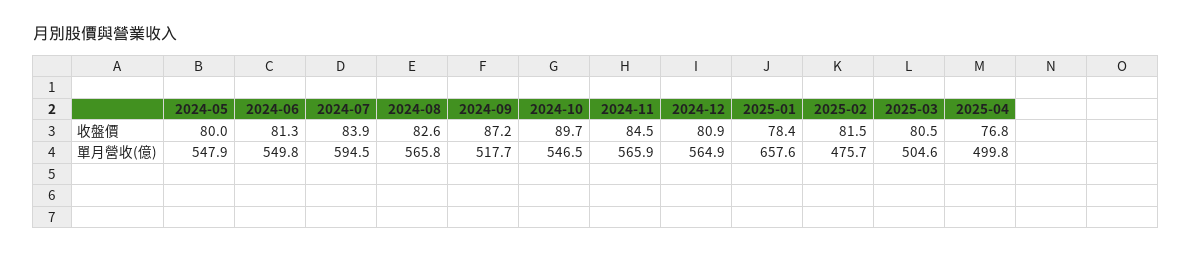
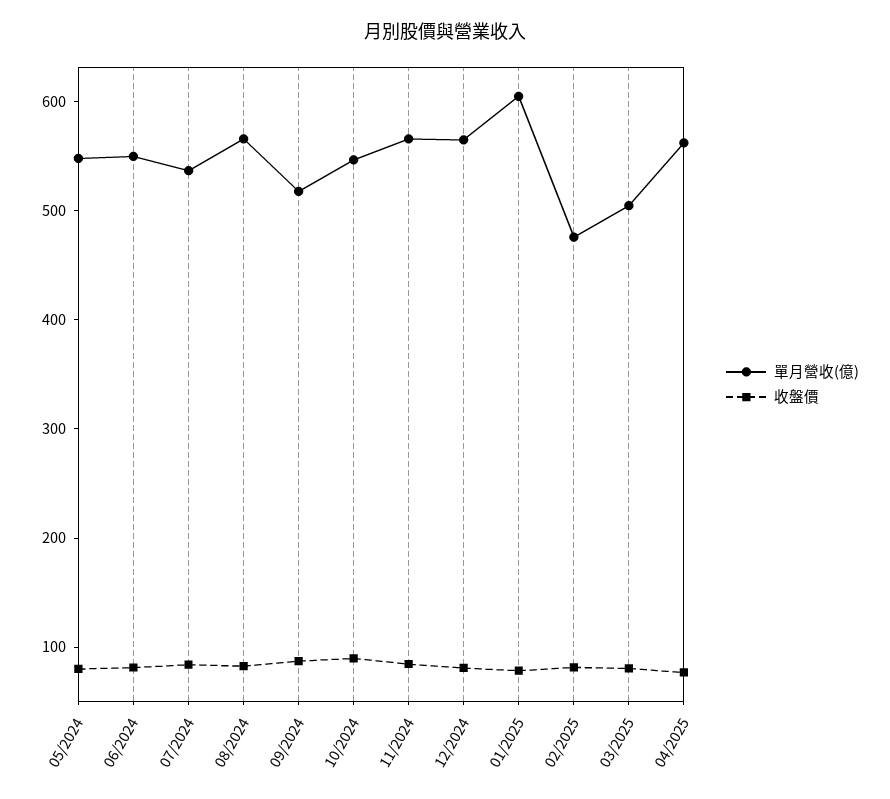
  {
    "收盤價": {
      "2024-05": 80,
      "2024-06": 81.3,
      "2024-07": 83.9,
      "2024-08": 82.6,
      "2024-09": 87.2,
      "2024-10": 89.7,
      "2024-11": 84.5,
      "2024-12": 80.9,
      "2025-01": 78.4,
      "2025-02": 81.5,
      "2025-03": 80.5,
      "2025-04": 76.8
    },
    "單月營收(億)": {
      "2024-05": 547.9,
      "2024-06": 549.8,
-     "2024-07": 594.5,
+     "2024-07": 540,
      "2024-08": 565.8,
      "2024-09": 517.7,
      "2024-10": 546.5,
      "2024-11": 565.9,
      "2024-12": 564.9,
-     "2025-01": 657.6,
+     "2025-01": 600,
      "2025-02": 475.7,
      "2025-03": 504.6,
-     "2025-04": 499.8
+     "2025-04": 560
    }
  }

